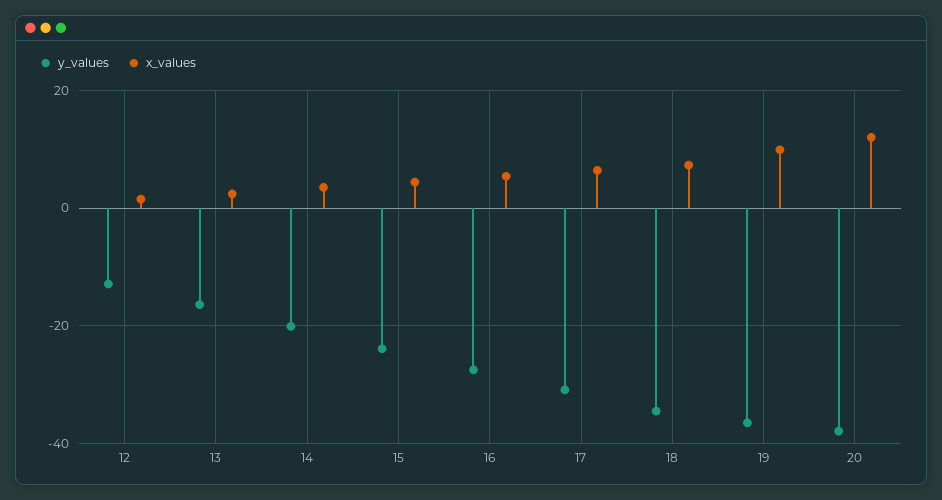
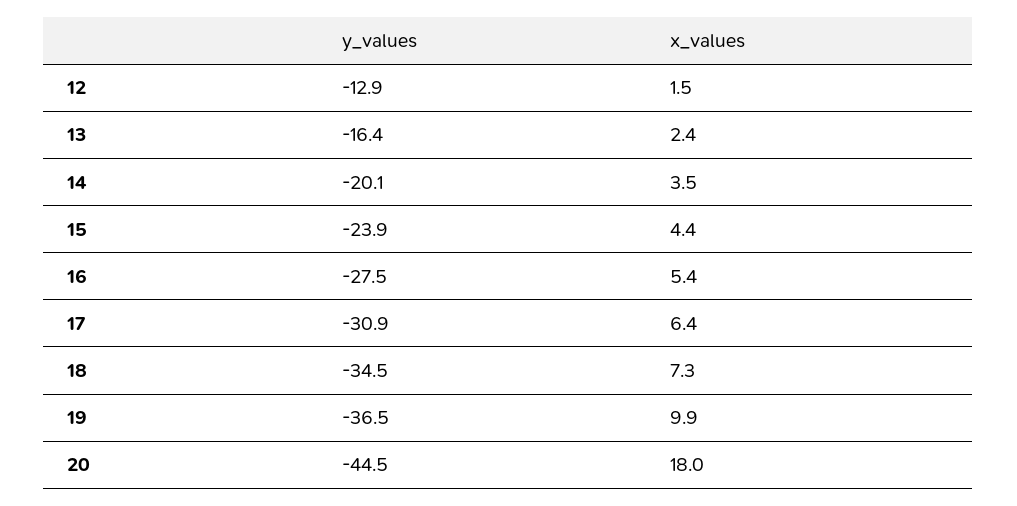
  {
    "y_values": {
      "12": -12.9,
      "13": -16.4,
      "14": -20.1,
      "15": -23.9,
      "16": -27.5,
      "17": -30.9,
      "18": -34.5,
      "19": -36.5,
-     "20": -38
+     "20": -44.5
    },
    "x_values": {
      "12": 1.5,
      "13": 2.4,
      "14": 3.5,
      "15": 4.4,
      "16": 5.4,
      "17": 6.4,
      "18": 7.3,
      "19": 9.9,
-     "20": 12
+     "20": 18
    }
  }

